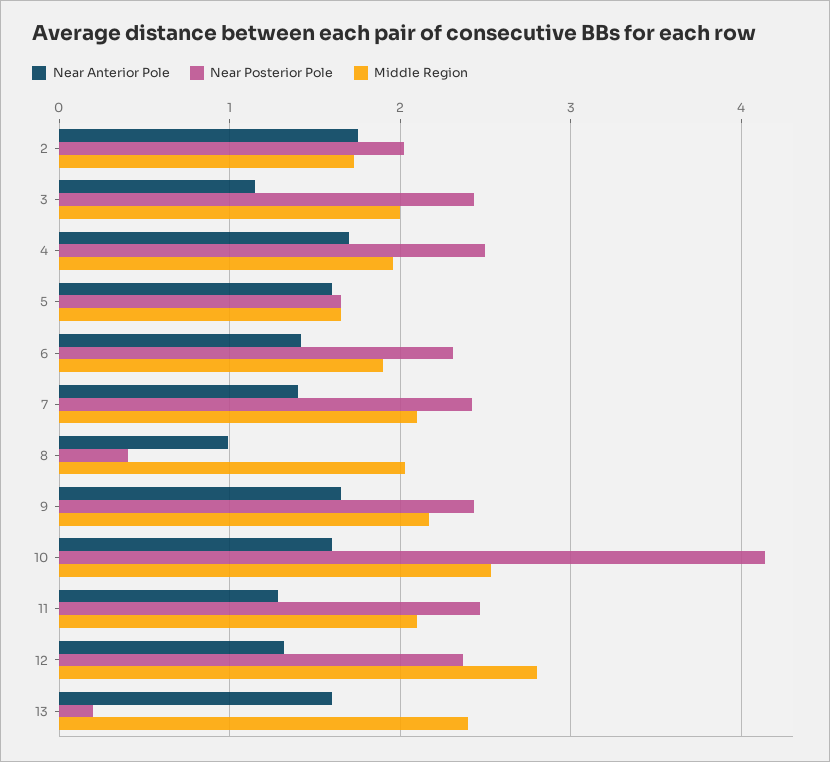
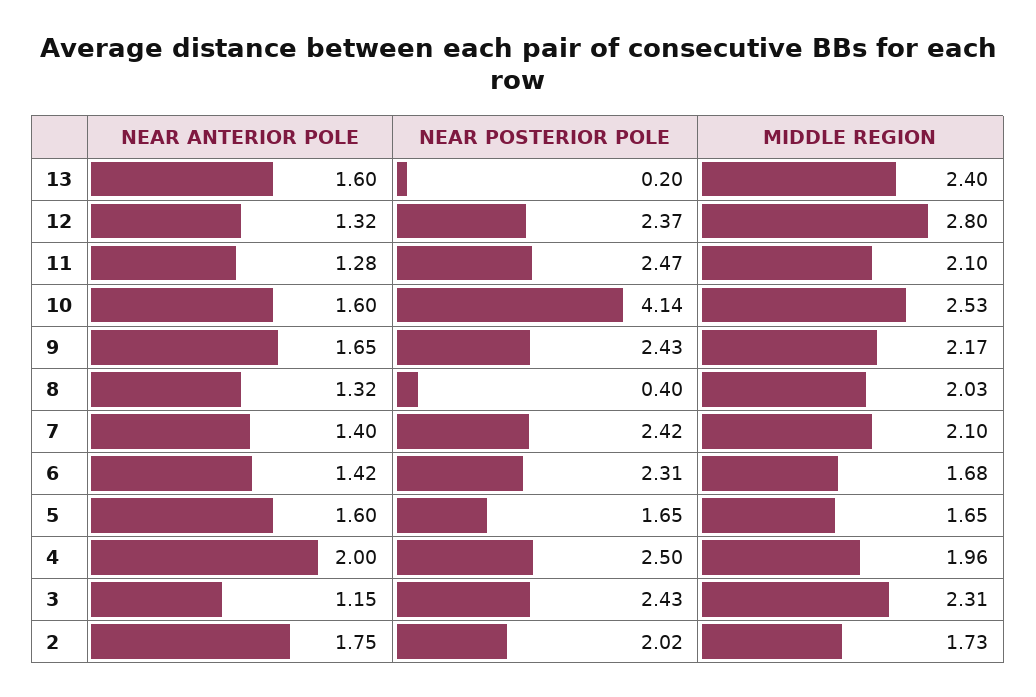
  {
    "Near Anterior Pole": {
      "2": 1.75,
      "3": 1.15,
-     "4": 1.7,
+     "4": 2,
      "5": 1.6,
      "6": 1.42,
      "7": 1.4,
-     "8": 1,
+     "8": 1.32,
      "9": 1.65,
      "10": 1.6,
      "11": 1.28,
      "12": 1.32,
      "13": 1.6
    },
    "Near Posterior Pole": {
      "2": 2.02,
      "3": 2.43,
      "4": 2.5,
      "5": 1.65,
      "6": 2.31,
      "7": 2.42,
      "8": 0.4,
      "9": 2.43,
      "10": 4.14,
      "11": 2.47,
      "12": 2.37,
      "13": 0.2
    },
    "Middle Region": {
      "2": 1.73,
-     "3": 2,
+     "3": 2.31,
      "4": 1.96,
      "5": 1.65,
-     "6": 1.9,
+     "6": 1.68,
      "7": 2.1,
      "8": 2.03,
      "9": 2.17,
      "10": 2.53,
      "11": 2.1,
      "12": 2.8,
      "13": 2.4
    }
  }

